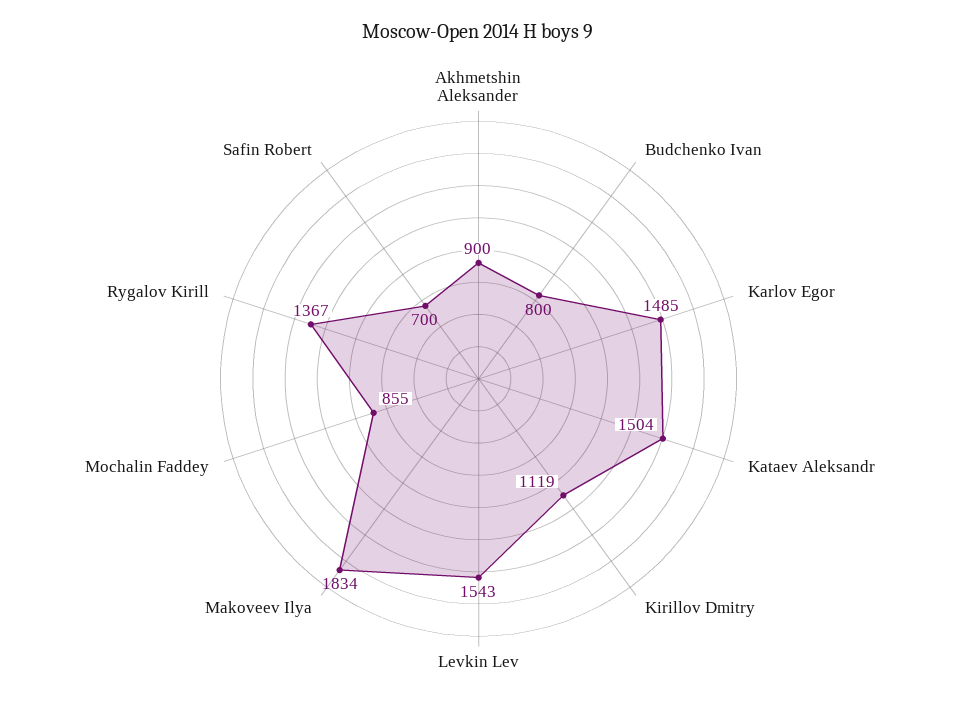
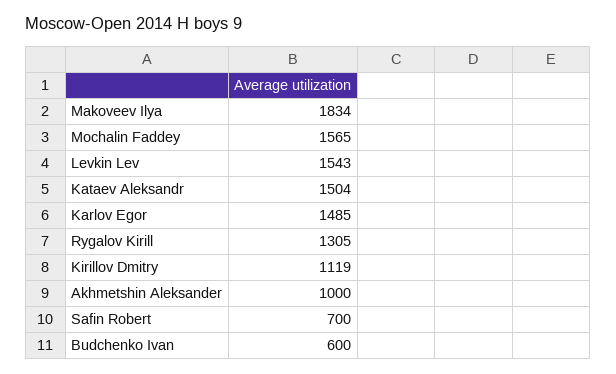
  {
-   "Akhmetshin Aleksander": 900,
+   "Akhmetshin Aleksander": 1000,
-   "Budchenko Ivan": 800,
+   "Budchenko Ivan": 600,
    "Karlov Egor": 1485,
    "Kataev Aleksandr": 1504,
    "Kirillov Dmitry": 1119,
    "Levkin Lev": 1543,
    "Makoveev Ilya": 1834,
-   "Mochalin Faddey": 855,
+   "Mochalin Faddey": 1565,
-   "Rygalov Kirill": 1367,
+   "Rygalov Kirill": 1305,
    "Safin Robert": 700
  }

